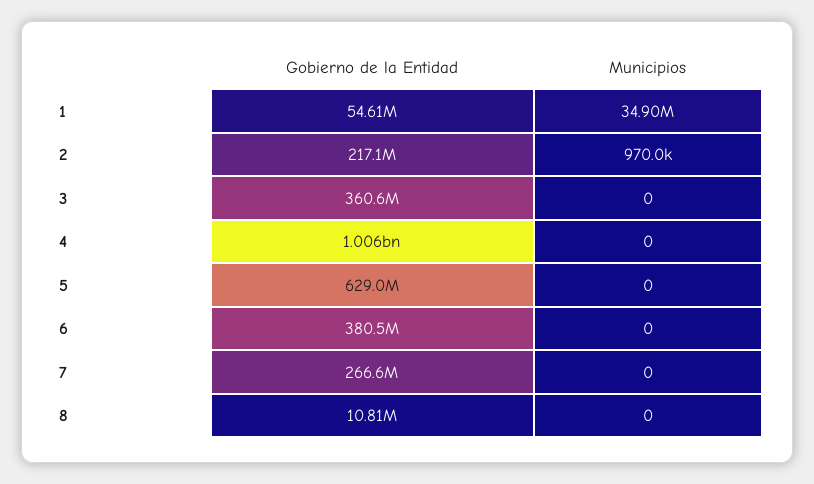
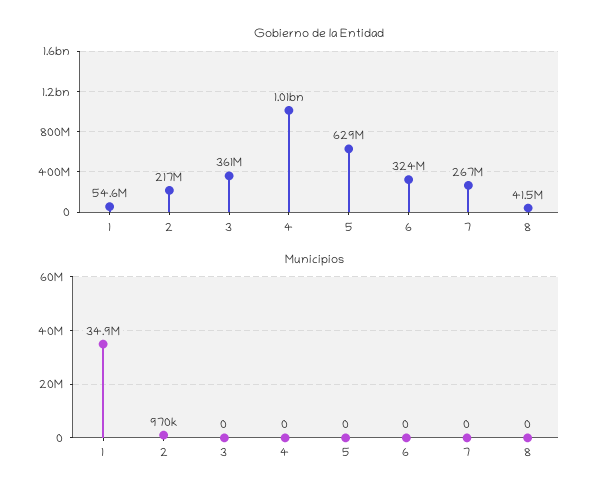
  {
    "Gobierno de la Entidad": {
      "1": 54610000,
      "2": 217100000,
      "3": 360600000,
      "4": 1006000000,
      "5": 629000000,
-     "6": 380500000,
+     "6": 324000000,
      "7": 266600000,
-     "8": 10810000
+     "8": 41500000
    },
    "Municipios": {
      "1": 34900000,
      "2": 970000,
      "3": 0,
      "4": 0,
      "5": 0,
      "6": 0,
      "7": 0,
      "8": 0
    }
  }

